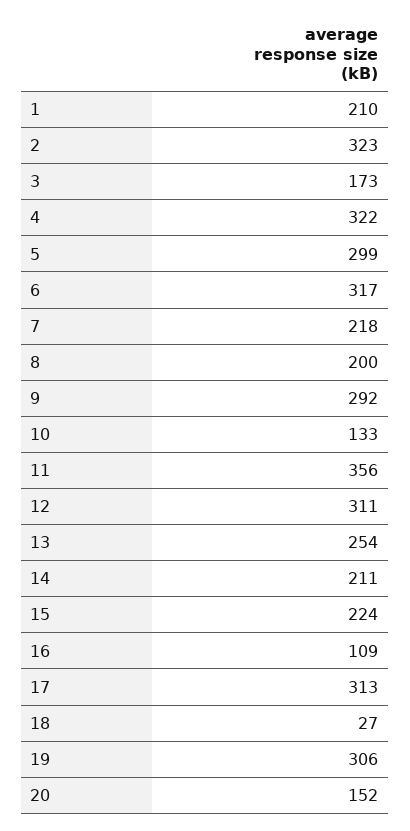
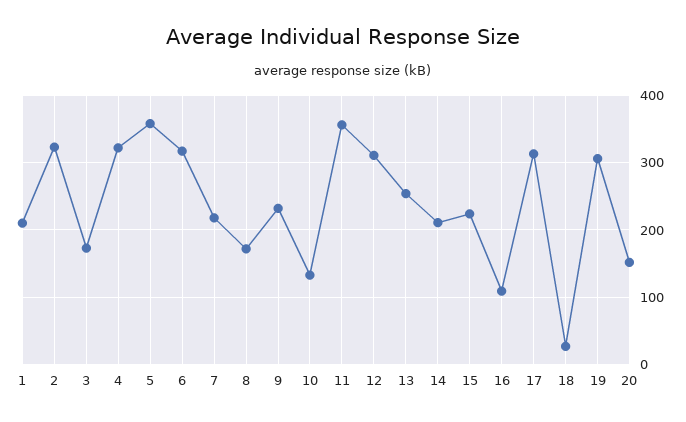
  {
    "1": 210,
    "2": 323,
    "3": 173,
    "4": 322,
-   "5": 299,
+   "5": 360,
    "6": 317,
    "7": 218,
-   "8": 200,
+   "8": 170,
-   "9": 292,
+   "9": 230,
    "10": 133,
    "11": 356,
    "12": 311,
    "13": 254,
    "14": 211,
    "15": 224,
    "16": 109,
    "17": 313,
    "18": 27,
    "19": 306,
    "20": 152
  }

